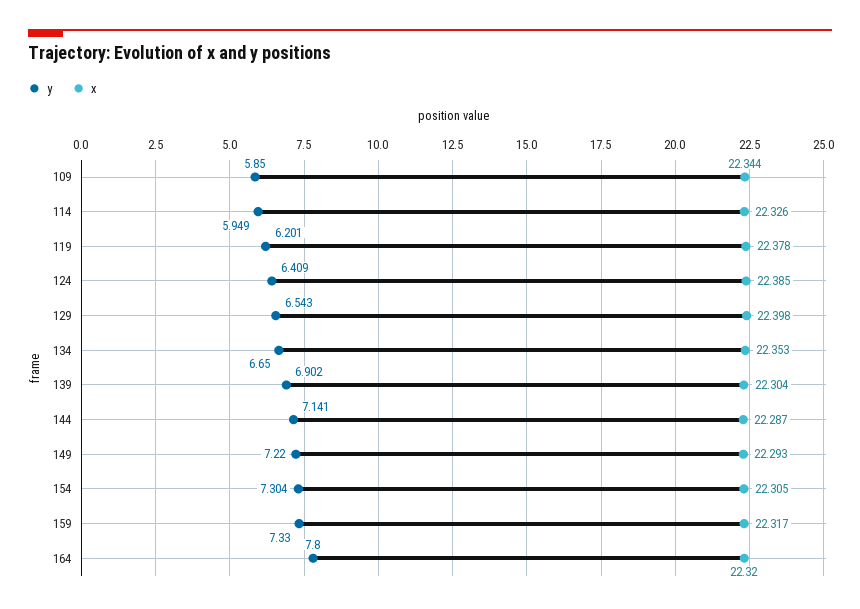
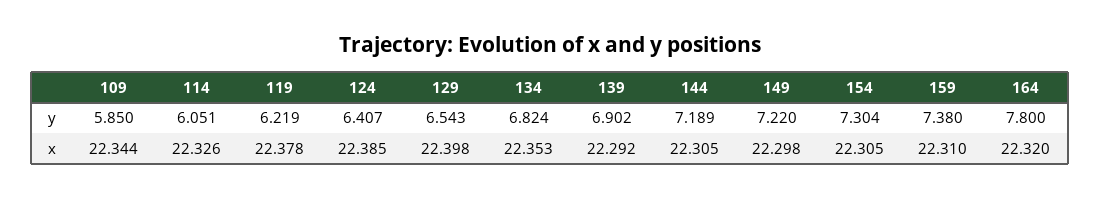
  {
    "y": {
      "109": 5.85,
-     "114": 5.949,
+     "114": 6.051,
-     "119": 6.201,
+     "119": 6.219,
-     "124": 6.409,
+     "124": 6.407,
      "129": 6.543,
-     "134": 6.65,
+     "134": 6.824,
      "139": 6.902,
-     "144": 7.141,
+     "144": 7.189,
      "149": 7.22,
      "154": 7.304,
-     "159": 7.33,
+     "159": 7.38,
      "164": 7.8
    },
    "x": {
      "109": 22.344,
      "114": 22.326,
      "119": 22.378,
      "124": 22.385,
      "129": 22.398,
      "134": 22.353,
-     "139": 22.304,
+     "139": 22.292,
-     "144": 22.287,
+     "144": 22.305,
-     "149": 22.293,
+     "149": 22.298,
      "154": 22.305,
-     "159": 22.317,
+     "159": 22.31,
      "164": 22.32
    }
  }

